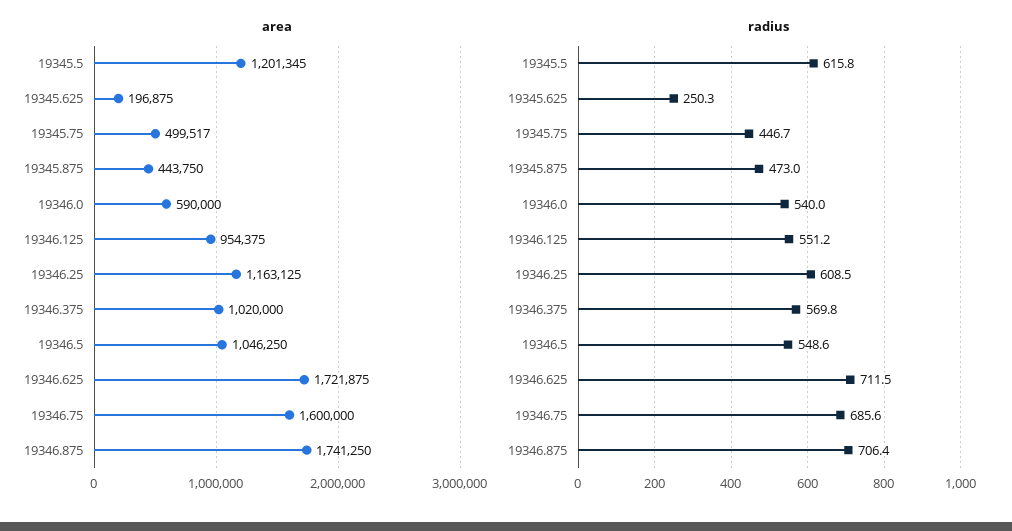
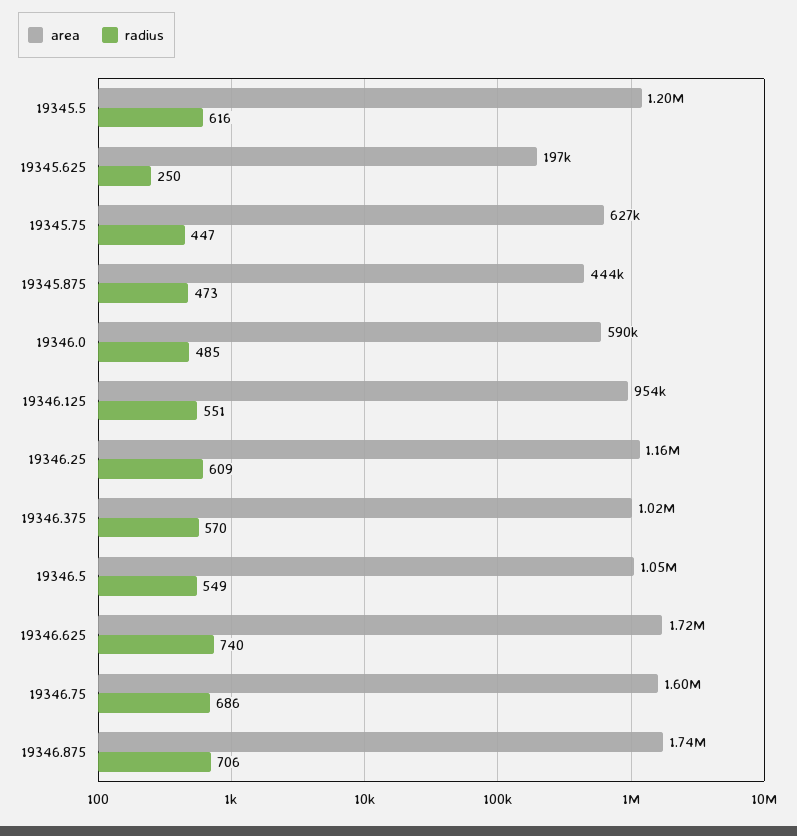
  {
    "area": {
      "19345.5": 1201345,
      "19345.625": 196875,
-     "19345.75": 499517,
+     "19345.75": 627000,
      "19345.875": 443750,
      "19346.0": 590000,
      "19346.125": 954375,
      "19346.25": 1163125,
      "19346.375": 1020000,
      "19346.5": 1046250,
      "19346.625": 1721875,
      "19346.75": 1600000,
      "19346.875": 1741250
    },
    "radius": {
      "19345.5": 615.8,
      "19345.625": 250.3,
      "19345.75": 446.7,
      "19345.875": 473,
-     "19346.0": 540,
+     "19346.0": 485,
      "19346.125": 551.2,
      "19346.25": 608.5,
      "19346.375": 569.8,
      "19346.5": 548.6,
-     "19346.625": 711.5,
+     "19346.625": 740,
      "19346.75": 685.6,
      "19346.875": 706.4
    }
  }

